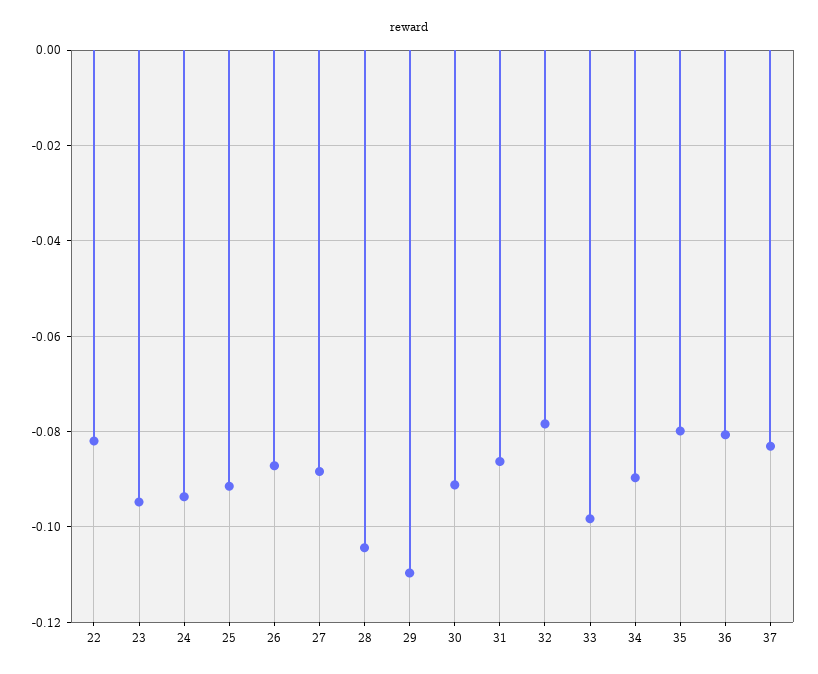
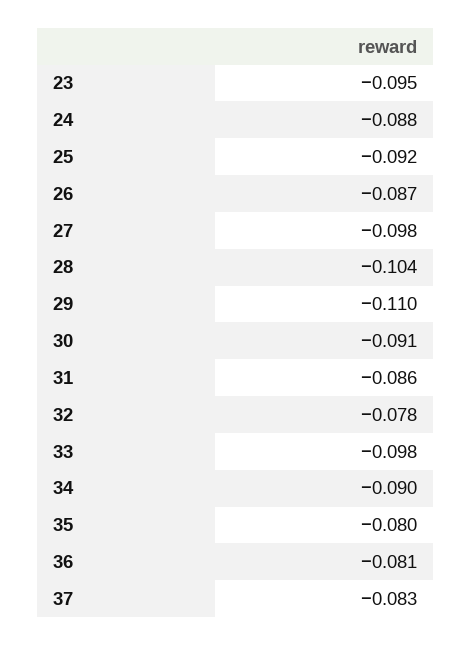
  {
-   "22": -0.082,
    "23": -0.095,
-   "24": -0.094,
+   "24": -0.088,
    "25": -0.092,
    "26": -0.087,
-   "27": -0.088,
+   "27": -0.098,
    "28": -0.104,
    "29": -0.11,
    "30": -0.091,
    "31": -0.086,
    "32": -0.078,
    "33": -0.098,
    "34": -0.09,
    "35": -0.08,
    "36": -0.081,
    "37": -0.083
  }

